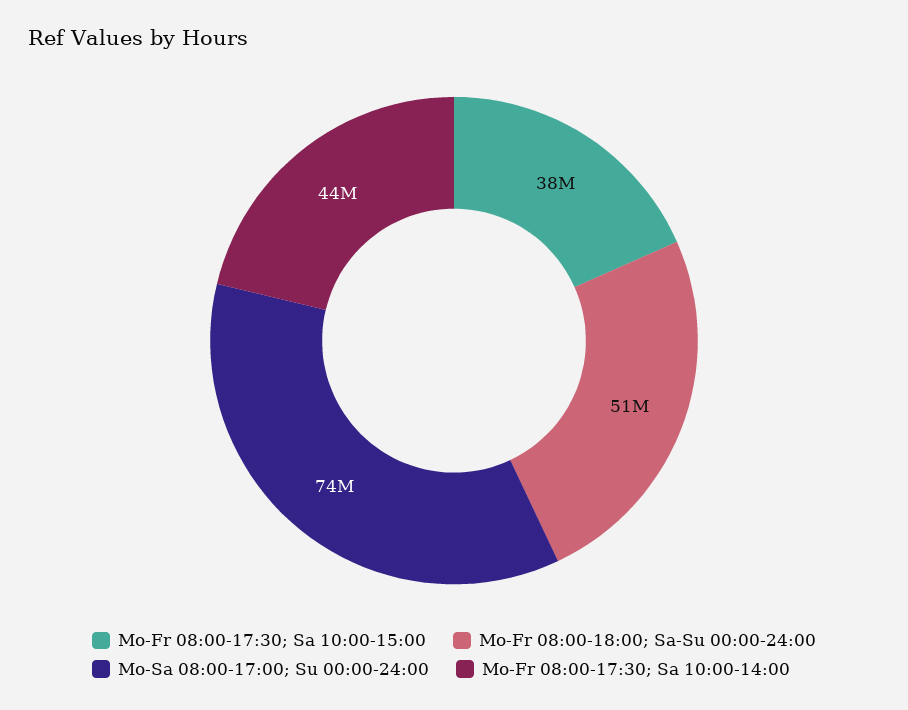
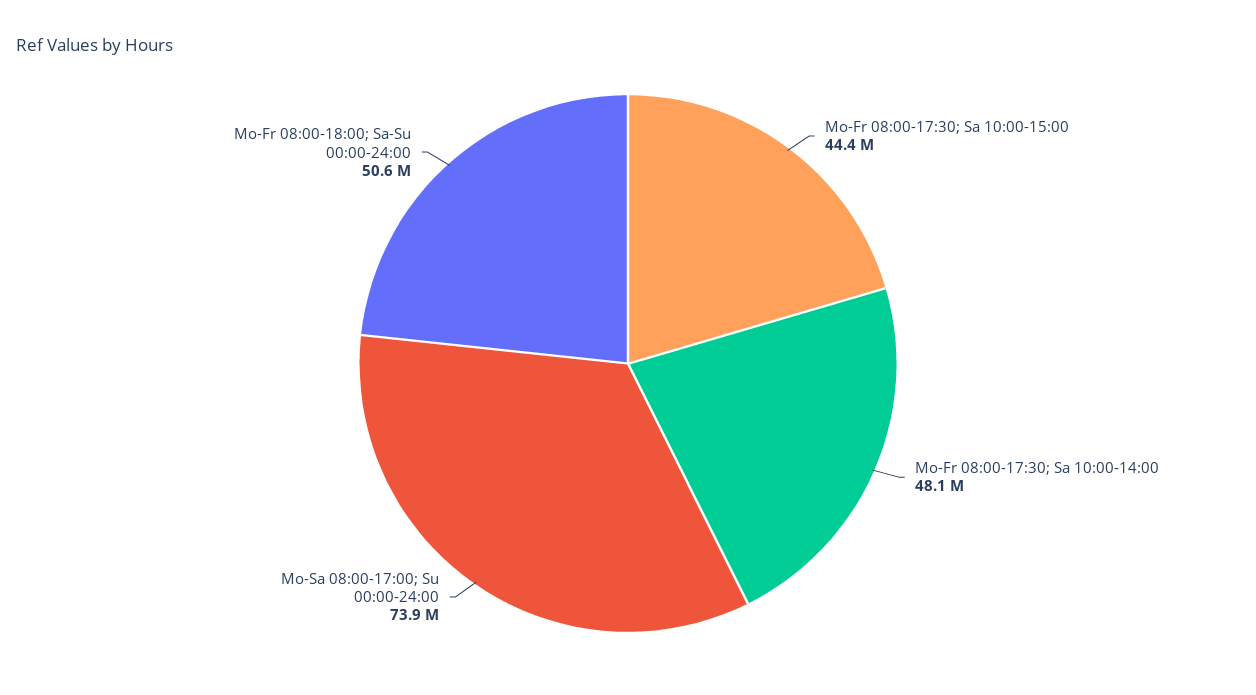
  {
-   "Mo-Fr 08:00-17:30; Sa 10:00-15:00": 38000000,
+   "Mo-Fr 08:00-17:30; Sa 10:00-15:00": 44400000,
    "Mo-Fr 08:00-18:00; Sa-Su 00:00-24:00": 50600000,
    "Mo-Sa 08:00-17:00; Su 00:00-24:00": 73900000,
-   "Mo-Fr 08:00-17:30; Sa 10:00-14:00": 44000000
+   "Mo-Fr 08:00-17:30; Sa 10:00-14:00": 48100000
  }

